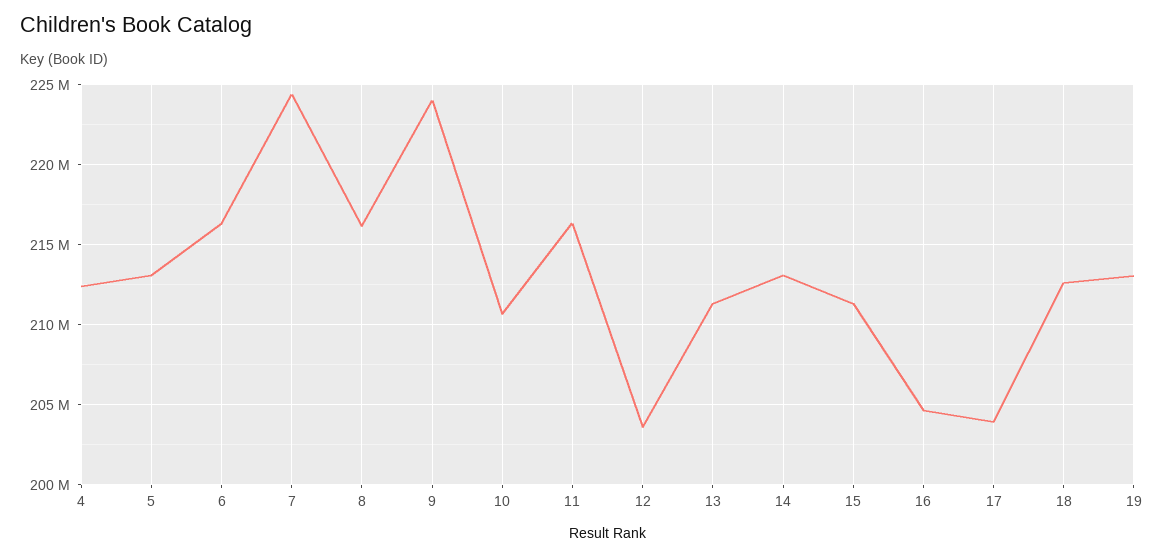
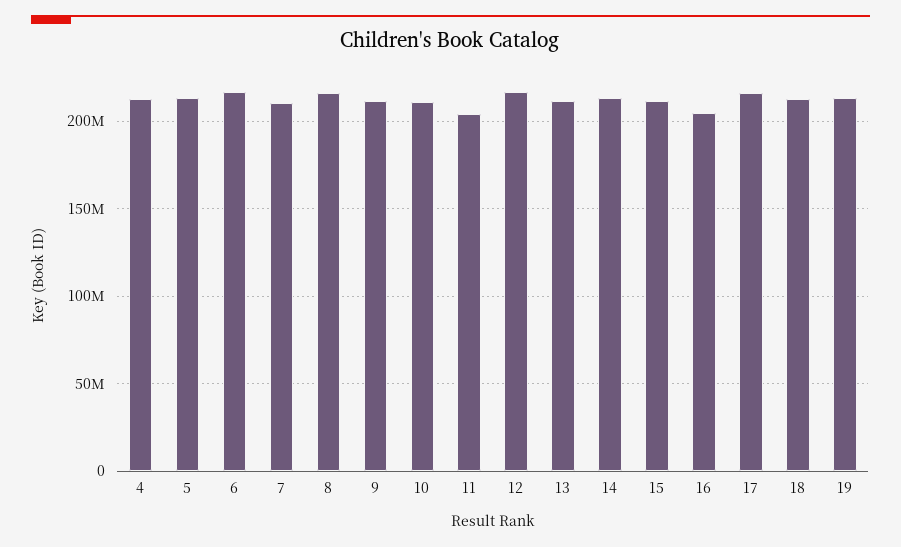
  {
    "4": 212500000,
    "5": 213000000,
    "6": 216500000,
-   "7": 224500000,
+   "7": 210000000,
    "8": 216000000,
-   "9": 224000000,
+   "9": 210000000,
    "10": 210500000,
-   "11": 216500000,
+   "11": 205000000,
-   "12": 203500000,
+   "12": 215000000,
    "13": 211500000,
    "14": 213000000,
    "15": 211500000,
    "16": 204500000,
-   "17": 204000000,
+   "17": 215000000,
    "18": 212500000,
    "19": 213000000
  }

